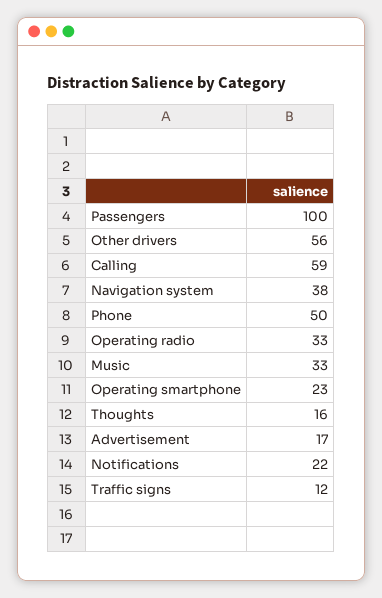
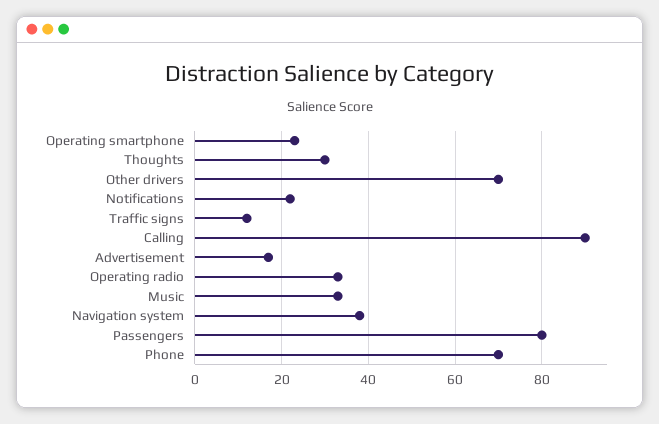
  {
-   "Passengers": 100,
+   "Passengers": 80,
-   "Other drivers": 56,
+   "Other drivers": 70,
-   "Calling": 59,
+   "Calling": 90,
    "Navigation system": 38,
-   "Phone": 50,
+   "Phone": 70,
    "Operating radio": 33,
    "Music": 33,
    "Operating smartphone": 23,
-   "Thoughts": 16,
+   "Thoughts": 30,
    "Advertisement": 17,
    "Notifications": 22,
    "Traffic signs": 12
  }

